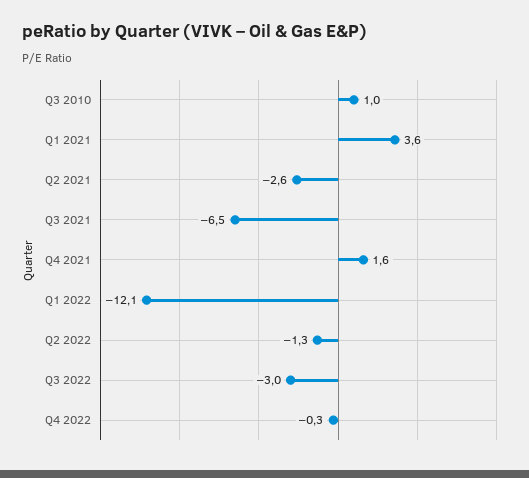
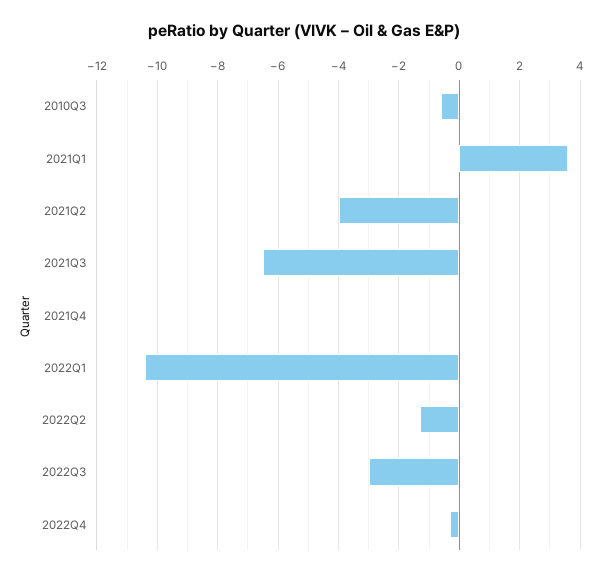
  {
-   "Q3 2010": 1,
+   "Q3 2010": -0.5,
    "Q1 2021": 3.6,
-   "Q2 2021": -2.6,
+   "Q2 2021": -4,
    "Q3 2021": -6.5,
-   "Q4 2021": 1.6,
+   "Q4 2021": 0,
-   "Q1 2022": -12.1,
+   "Q1 2022": -10.5,
    "Q2 2022": -1.3,
    "Q3 2022": -3,
    "Q4 2022": -0.3
  }

